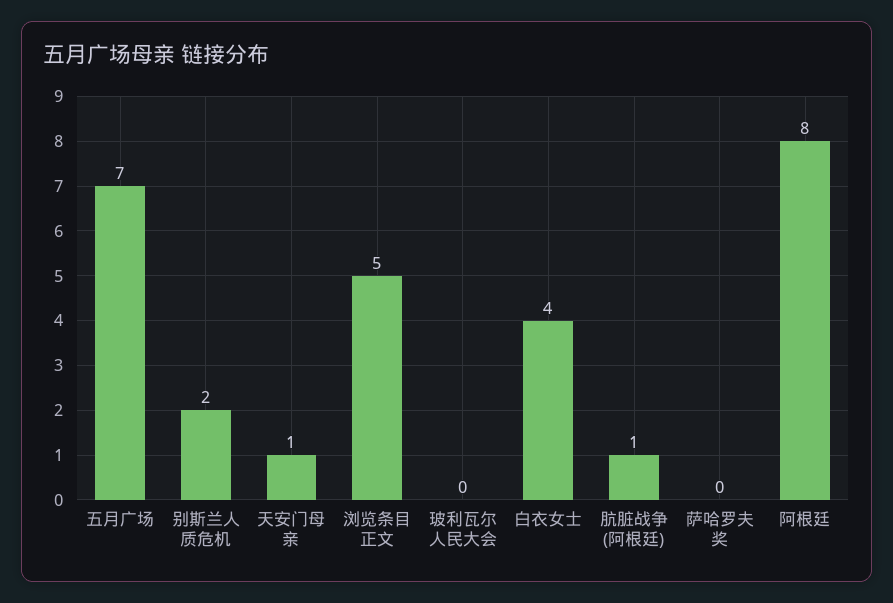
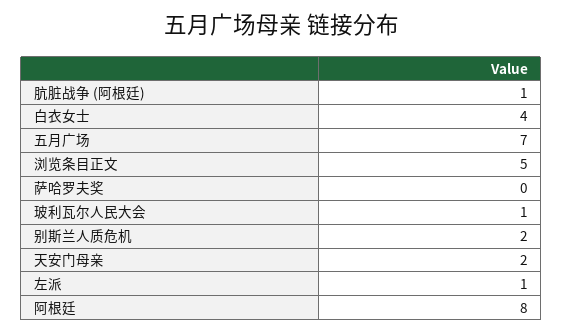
  {
    "五月广场": 7,
    "别斯兰人质危机": 2,
-   "天安门母亲": 1,
+   "天安门母亲": 2,
    "浏览条目正文": 5,
-   "玻利瓦尔人民大会": 0,
+   "玻利瓦尔人民大会": 1,
    "白衣女士": 4,
    "肮脏战争 (阿根廷)": 1,
    "萨哈罗夫奖": 0,
-   "阿根廷": 8
+   "阿根廷": 8,
+   "左派": 1
  }

